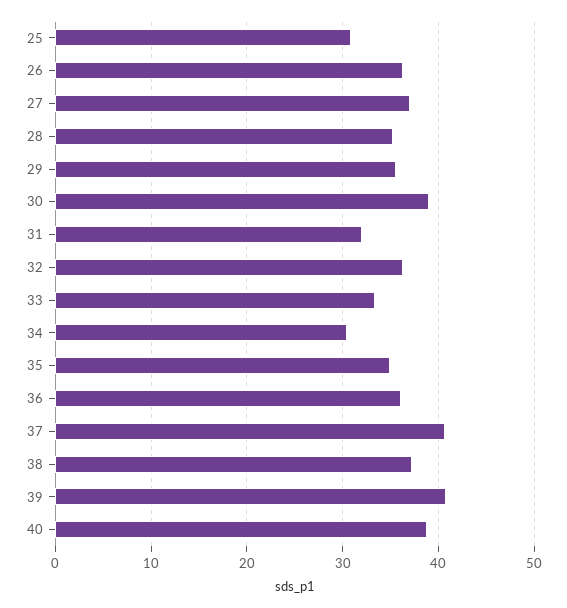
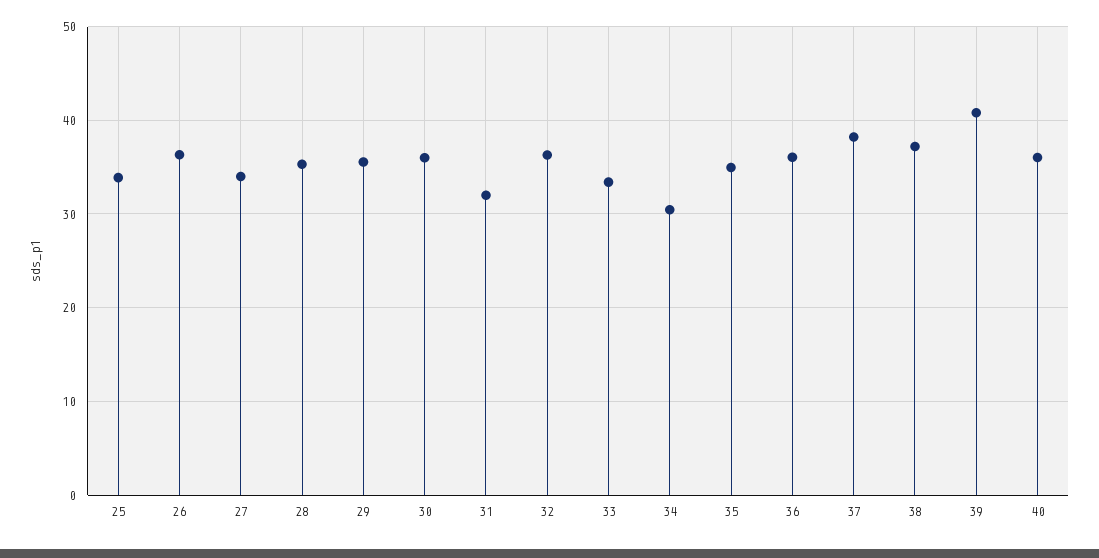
  {
-   "25": 31,
+   "25": 34,
    "26": 36,
-   "27": 37,
+   "27": 34,
    "28": 35,
    "29": 36,
-   "30": 39,
+   "30": 36,
    "31": 32,
    "32": 36,
    "33": 33,
    "34": 30,
    "35": 35,
    "36": 36,
-   "37": 41,
+   "37": 38,
    "38": 37,
    "39": 41,
-   "40": 39
+   "40": 36
  }

